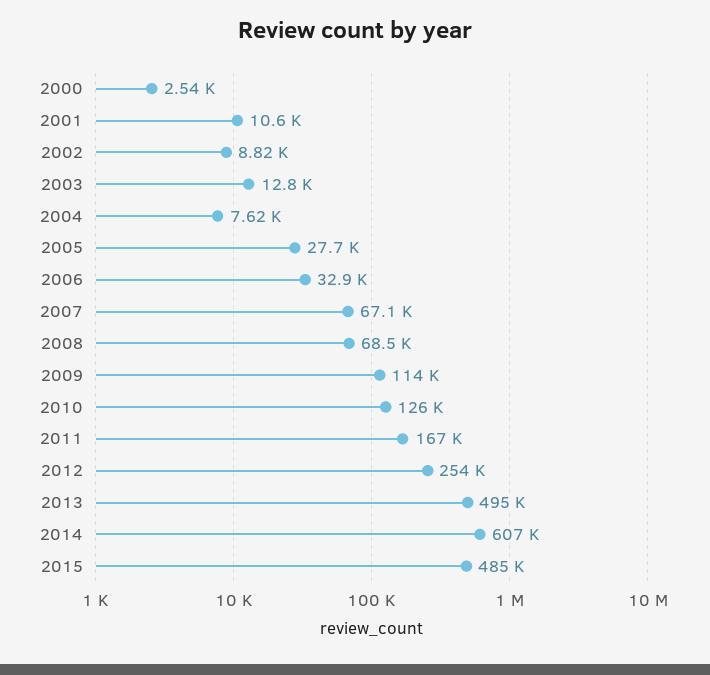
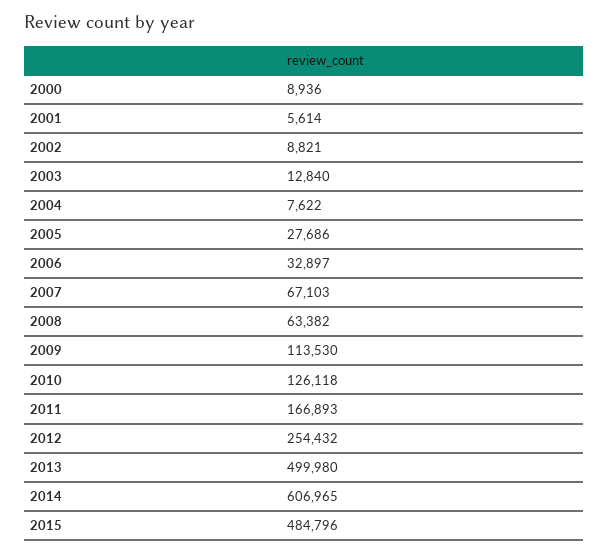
  {
-   "2000": 2540,
+   "2000": 8936,
-   "2001": 10600,
+   "2001": 5614,
    "2002": 8821,
    "2003": 12840,
    "2004": 7622,
    "2005": 27686,
    "2006": 32897,
    "2007": 67103,
-   "2008": 68500,
+   "2008": 63382,
    "2009": 113530,
    "2010": 126118,
    "2011": 166893,
    "2012": 254432,
-   "2013": 495000,
+   "2013": 499980,
    "2014": 606965,
    "2015": 484796
  }

